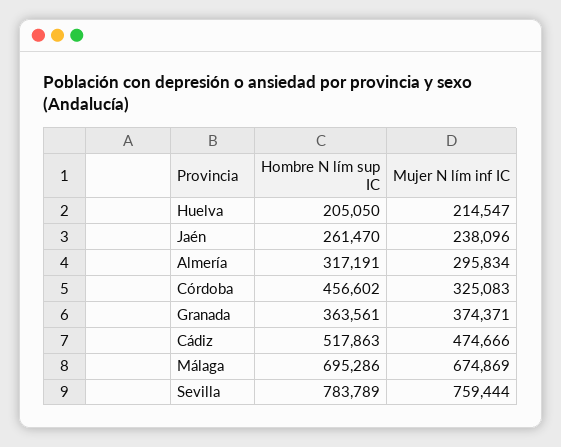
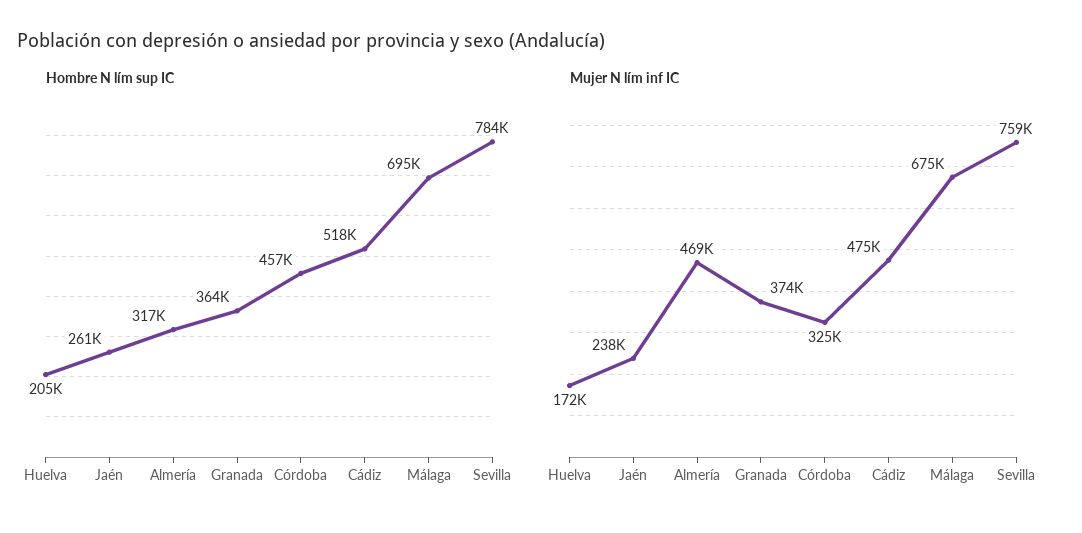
  {
    "Hombre N lím sup IC": {
      "Huelva": 205050,
      "Jaén": 261470,
      "Almería": 317191,
      "Córdoba": 456602,
      "Granada": 363561,
      "Cádiz": 517863,
      "Málaga": 695286,
      "Sevilla": 783789
    },
    "Mujer N lím inf IC": {
-     "Huelva": 214547,
+     "Huelva": 172000,
      "Jaén": 238096,
-     "Almería": 295834,
+     "Almería": 469000,
      "Córdoba": 325083,
      "Granada": 374371,
      "Cádiz": 474666,
      "Málaga": 674869,
      "Sevilla": 759444
    }
  }

